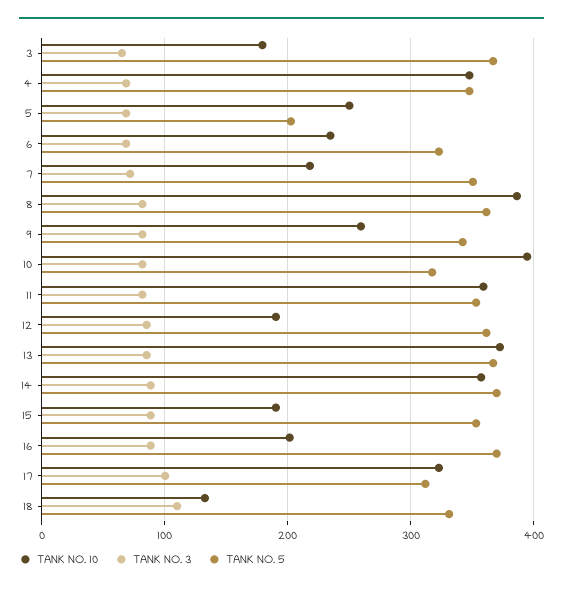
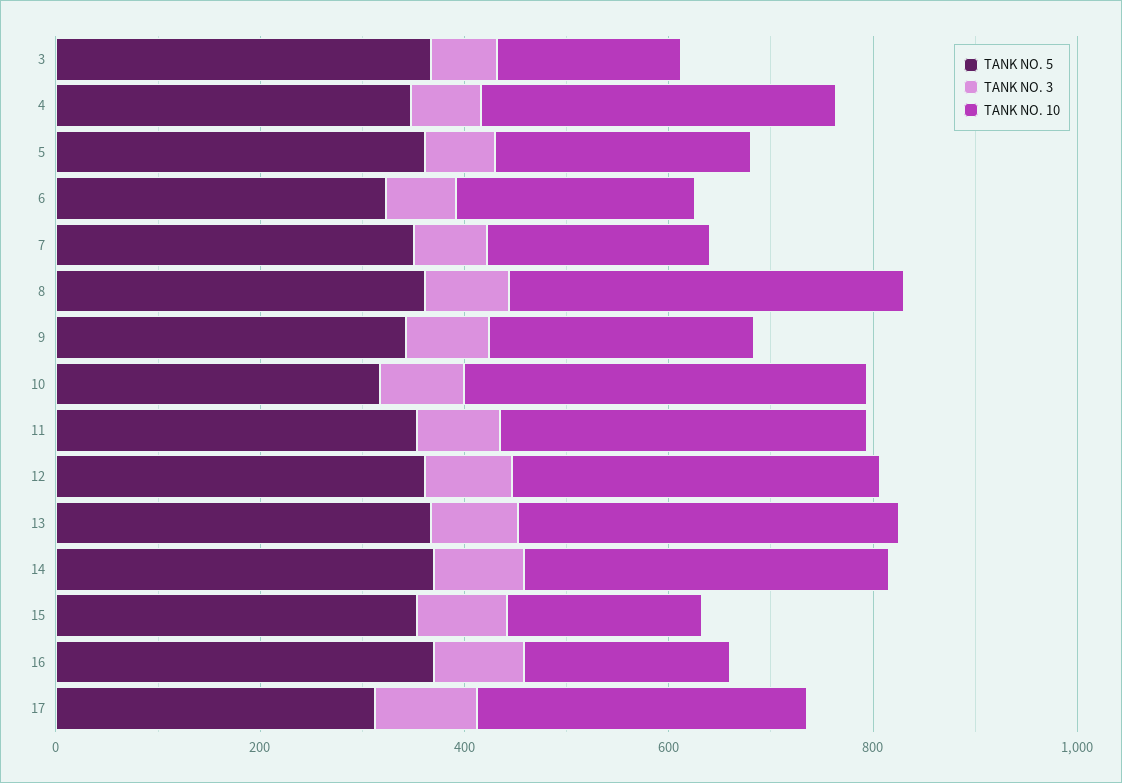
  {
    "TANK NO. 10": {
      "3": 180,
      "4": 350,
      "5": 250,
      "6": 230,
      "7": 220,
      "8": 390,
      "9": 260,
      "10": 390,
      "11": 360,
-     "12": 190,
+     "12": 350,
      "13": 370,
      "14": 360,
      "15": 190,
      "16": 200,
-     "17": 320,
+     "17": 320
-     "18": 130
    },
    "TANK NO. 3": {
      "3": 70,
      "4": 70,
      "5": 70,
      "6": 70,
      "7": 70,
      "8": 80,
      "9": 80,
      "10": 80,
      "11": 80,
      "12": 90,
      "13": 90,
      "14": 90,
      "15": 90,
      "16": 90,
-     "17": 100,
+     "17": 100
-     "18": 110
    },
    "TANK NO. 5": {
      "3": 370,
      "4": 350,
-     "5": 200,
+     "5": 350,
      "6": 320,
      "7": 350,
      "8": 360,
      "9": 340,
      "10": 320,
      "11": 350,
      "12": 360,
      "13": 370,
      "14": 370,
      "15": 350,
      "16": 370,
-     "17": 310,
+     "17": 310
-     "18": 330
    }
  }

